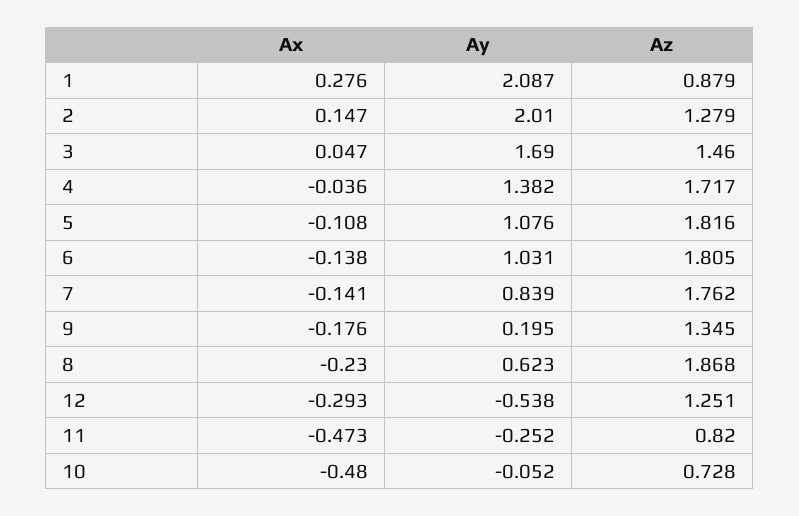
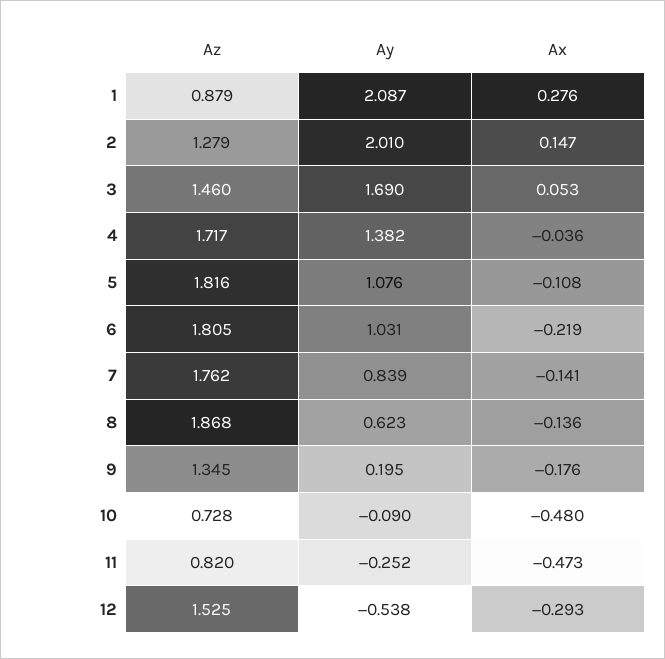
  {
    "Ax": {
      "1": 0.276,
      "2": 0.147,
-     "3": 0.047,
+     "3": 0.053,
      "4": -0.036,
      "5": -0.108,
-     "6": -0.138,
+     "6": -0.219,
      "7": -0.141,
      "9": -0.176,
-     "8": -0.23,
+     "8": -0.136,
      "12": -0.293,
      "11": -0.473,
      "10": -0.48
    },
    "Ay": {
      "1": 2.087,
      "2": 2.01,
      "3": 1.69,
      "4": 1.382,
      "5": 1.076,
      "6": 1.031,
      "7": 0.839,
      "9": 0.195,
      "8": 0.623,
      "12": -0.538,
      "11": -0.252,
-     "10": -0.052
+     "10": -0.09
    },
    "Az": {
      "1": 0.879,
      "2": 1.279,
      "3": 1.46,
      "4": 1.717,
      "5": 1.816,
      "6": 1.805,
      "7": 1.762,
      "9": 1.345,
      "8": 1.868,
-     "12": 1.251,
+     "12": 1.525,
      "11": 0.82,
      "10": 0.728
    }
  }

